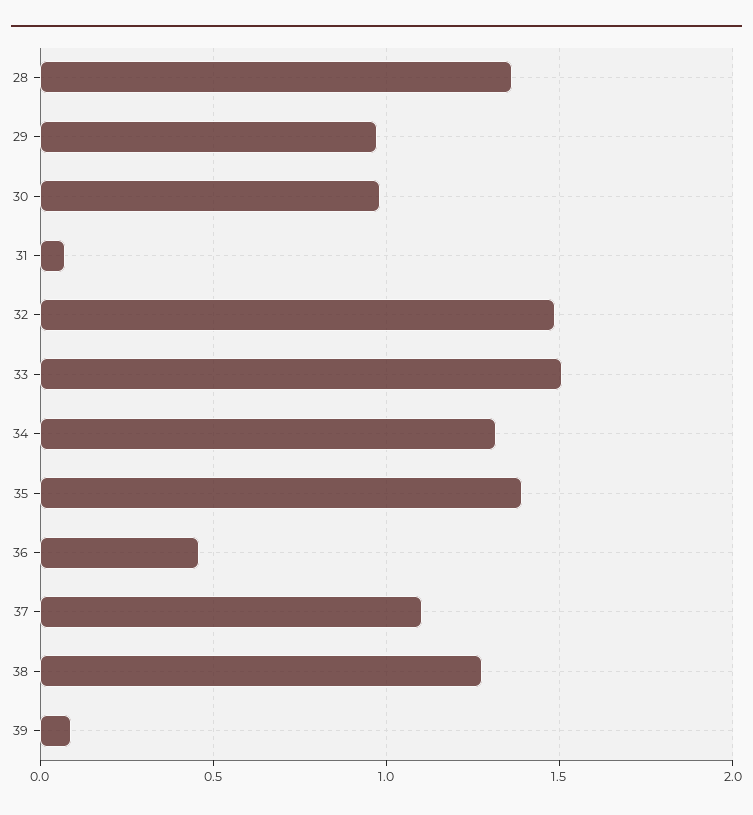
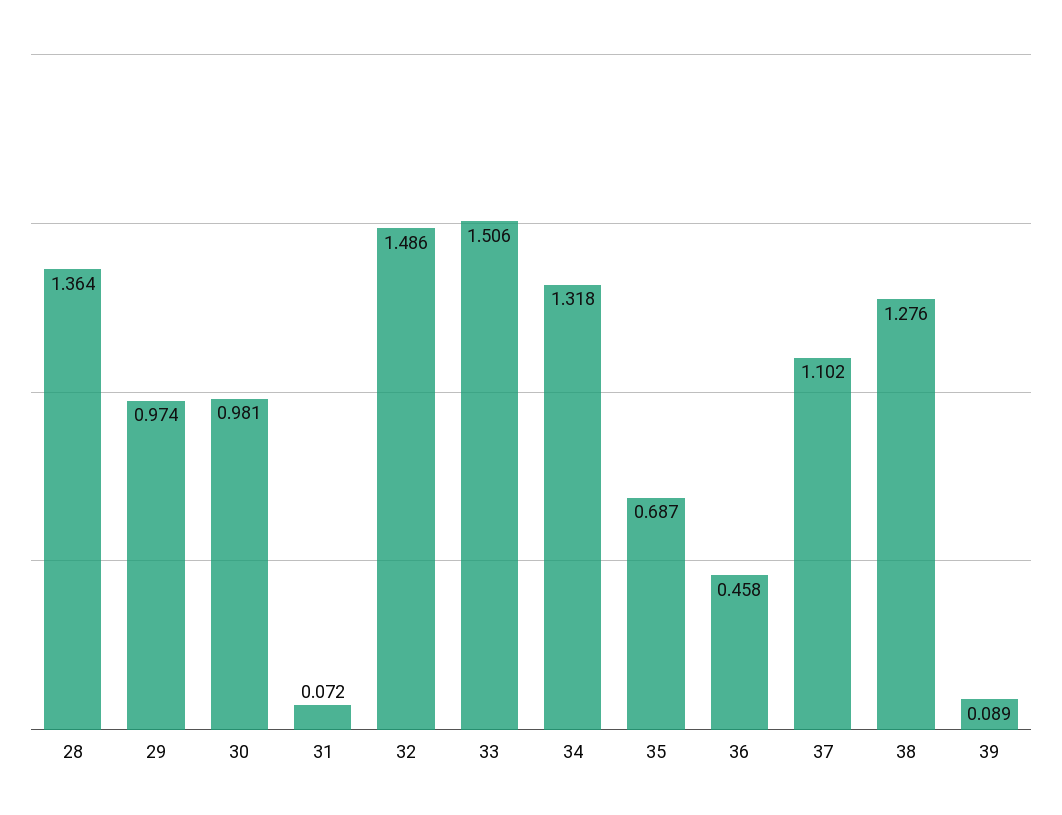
  {
    "28": 1.364,
    "29": 0.974,
    "30": 0.981,
    "31": 0.072,
    "32": 1.486,
    "33": 1.506,
    "34": 1.318,
-   "35": 1.4,
+   "35": 0.687,
    "36": 0.458,
    "37": 1.102,
    "38": 1.276,
    "39": 0.089
  }

